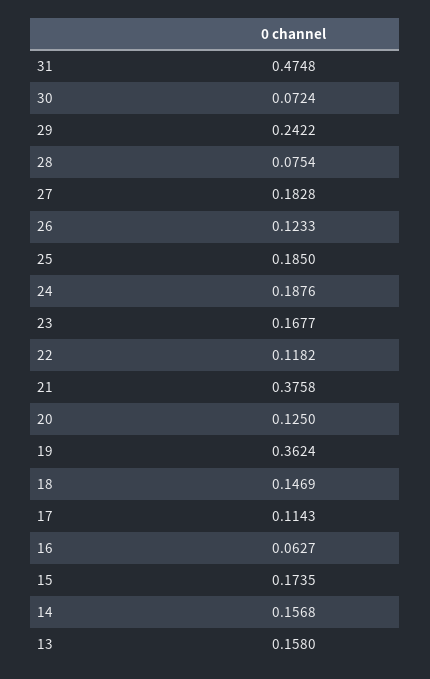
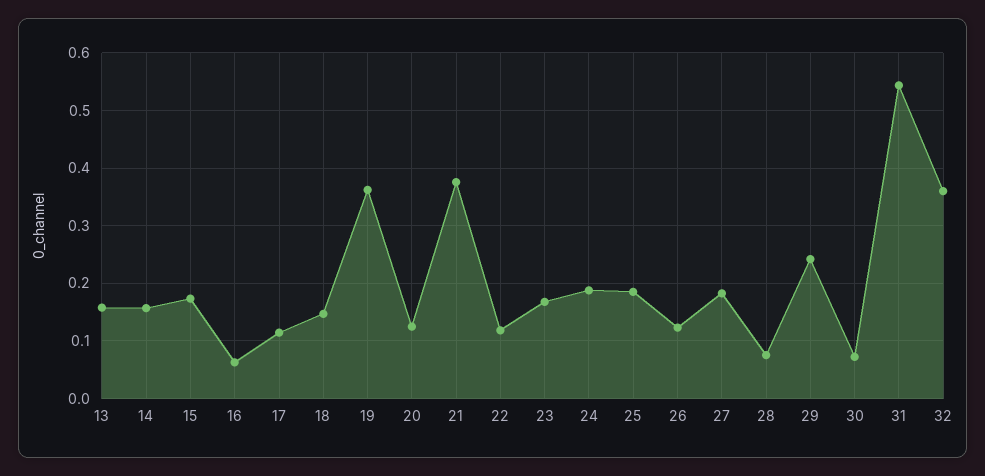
  {
-   "31": 0.4748,
+   "31": 0.54,
    "30": 0.0724,
    "29": 0.2422,
    "28": 0.0754,
    "27": 0.1828,
    "26": 0.1233,
    "25": 0.185,
    "24": 0.1876,
    "23": 0.1677,
    "22": 0.1182,
    "21": 0.3758,
    "20": 0.125,
    "19": 0.3624,
    "18": 0.1469,
    "17": 0.1143,
    "16": 0.0627,
    "15": 0.1735,
    "14": 0.1568,
-   "13": 0.158
+   "13": 0.158,
+   "32": 0.36
  }

